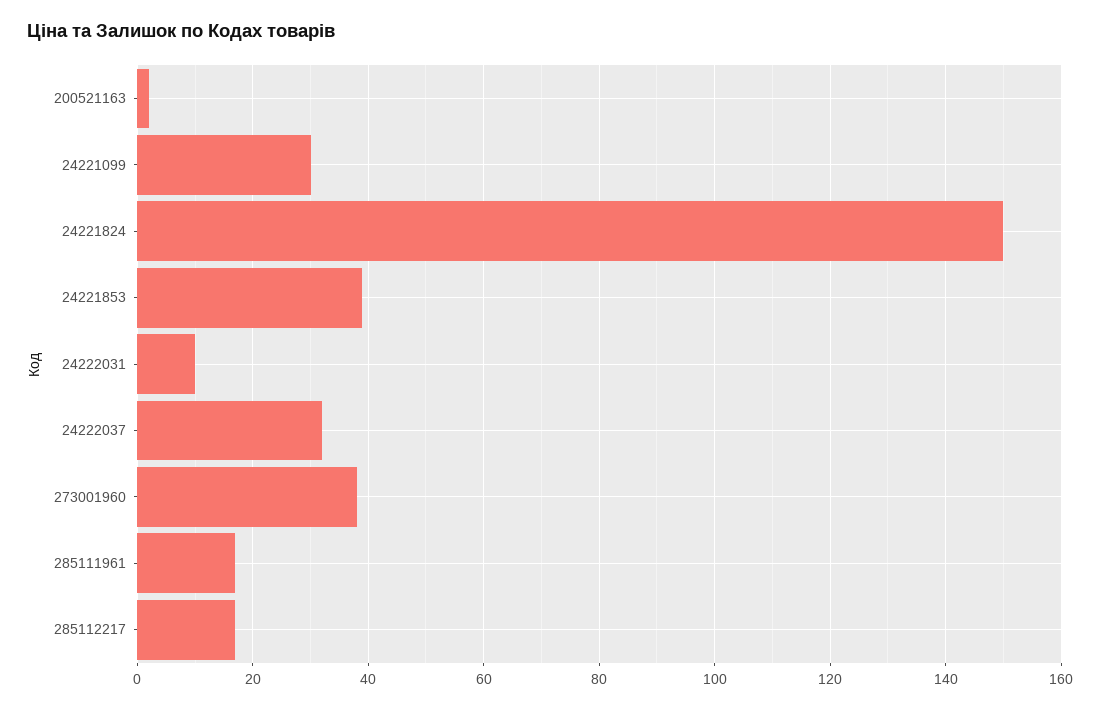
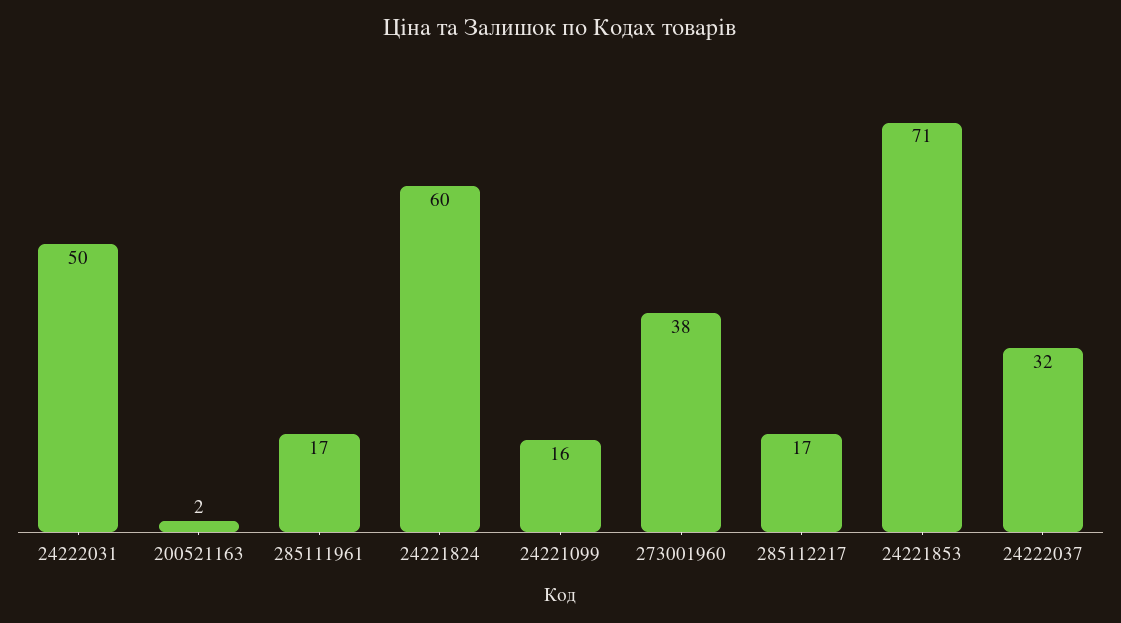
  {
    "200521163": 2,
-   "24221099": 30,
+   "24221099": 16,
-   "24221824": 150,
+   "24221824": 60,
-   "24221853": 40,
+   "24221853": 71,
-   "24222031": 10,
+   "24222031": 50,
    "24222037": 32,
    "273001960": 38,
    "285111961": 17,
    "285112217": 17
  }

